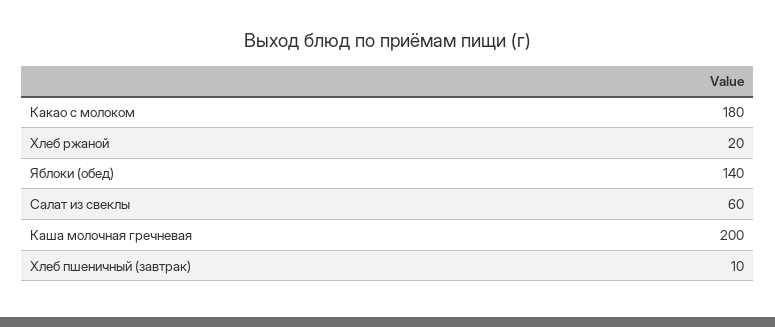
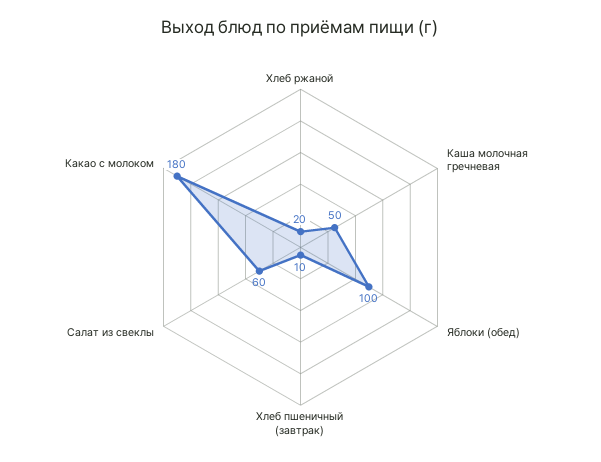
  {
    "Какао с молоком": 180,
    "Хлеб ржаной": 20,
-   "Яблоки (обед)": 140,
+   "Яблоки (обед)": 100,
    "Салат из свеклы": 60,
-   "Каша молочная гречневая": 200,
+   "Каша молочная гречневая": 50,
    "Хлеб пшеничный (завтрак)": 10
  }

